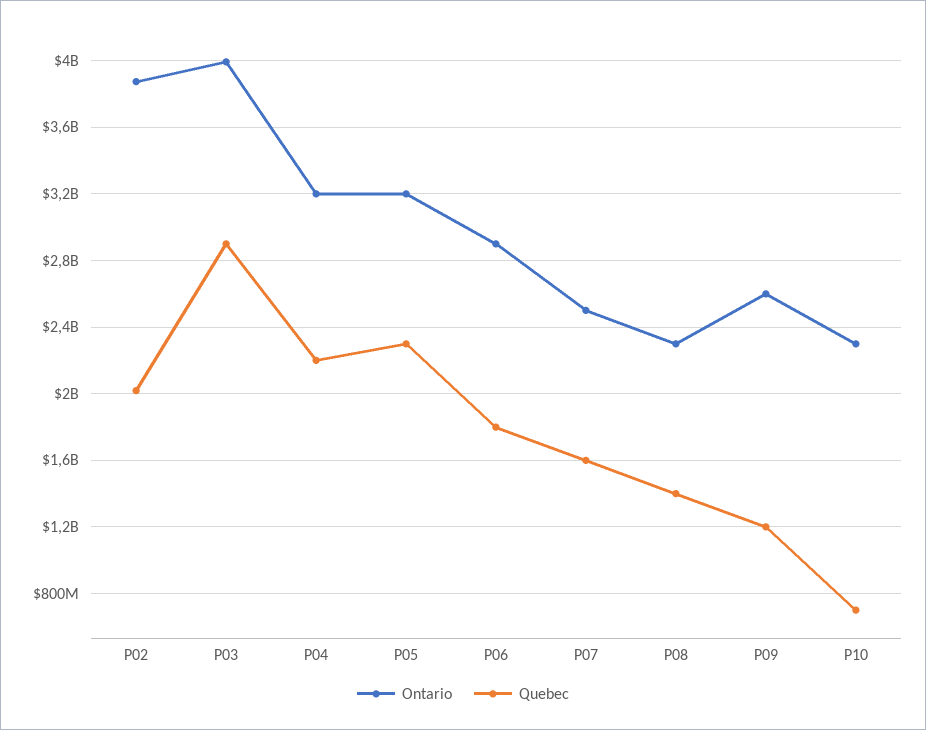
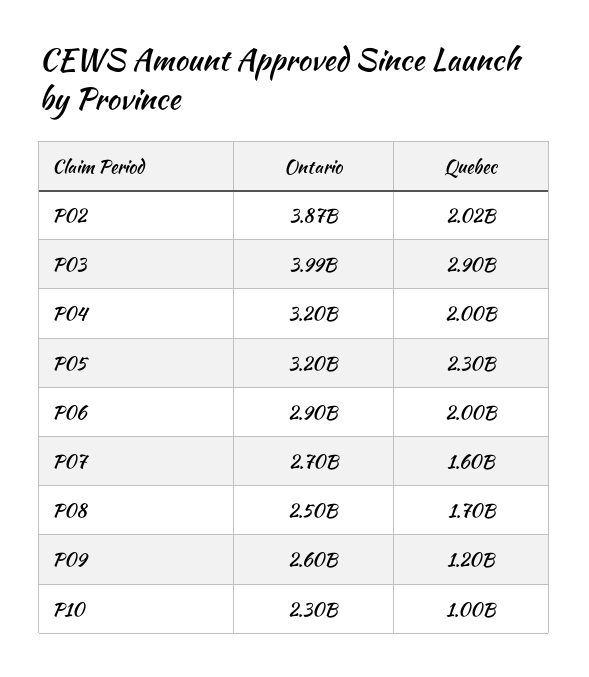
  {
    "Ontario": {
      "P02": 3870000000,
      "P03": 3990000000,
      "P04": 3200000000,
      "P05": 3200000000,
      "P06": 2900000000,
-     "P07": 2500000000,
+     "P07": 2700000000,
-     "P08": 2300000000,
+     "P08": 2500000000,
      "P09": 2600000000,
      "P10": 2300000000
    },
    "Quebec": {
      "P02": 2020000000,
      "P03": 2900000000,
-     "P04": 2200000000,
+     "P04": 2000000000,
      "P05": 2300000000,
-     "P06": 1800000000,
+     "P06": 2000000000,
      "P07": 1600000000,
-     "P08": 1400000000,
+     "P08": 1700000000,
      "P09": 1200000000,
-     "P10": 700000000
+     "P10": 1000000000
    }
  }

